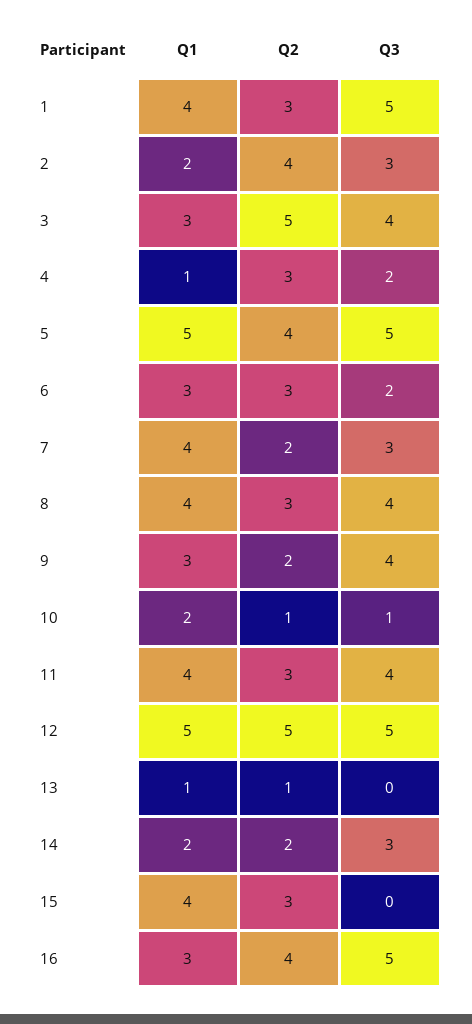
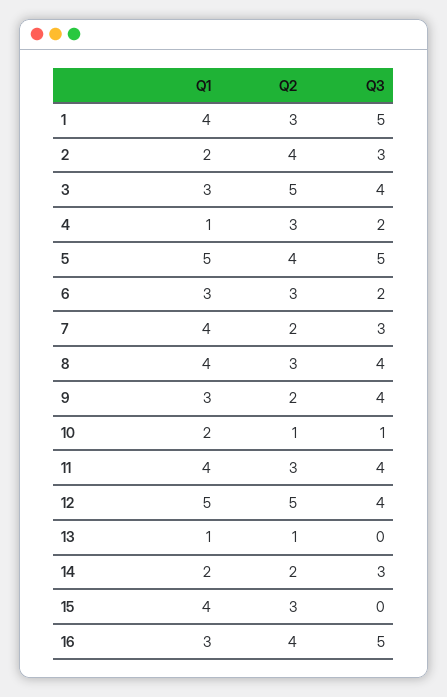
  {
    "Q1": {
      "1": 4,
      "2": 2,
      "3": 3,
      "4": 1,
      "5": 5,
      "6": 3,
      "7": 4,
      "8": 4,
      "9": 3,
      "10": 2,
      "11": 4,
      "12": 5,
      "13": 1,
      "14": 2,
      "15": 4,
      "16": 3
    },
    "Q2": {
      "1": 3,
      "2": 4,
      "3": 5,
      "4": 3,
      "5": 4,
      "6": 3,
      "7": 2,
      "8": 3,
      "9": 2,
      "10": 1,
      "11": 3,
      "12": 5,
      "13": 1,
      "14": 2,
      "15": 3,
      "16": 4
    },
    "Q3": {
      "1": 5,
      "2": 3,
      "3": 4,
      "4": 2,
      "5": 5,
      "6": 2,
      "7": 3,
      "8": 4,
      "9": 4,
      "10": 1,
      "11": 4,
-     "12": 5,
+     "12": 4,
      "13": 0,
      "14": 3,
      "15": 0,
      "16": 5
    }
  }

